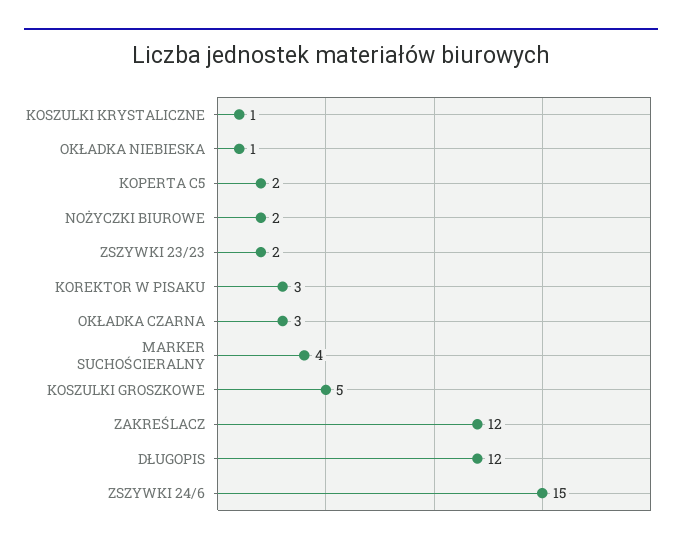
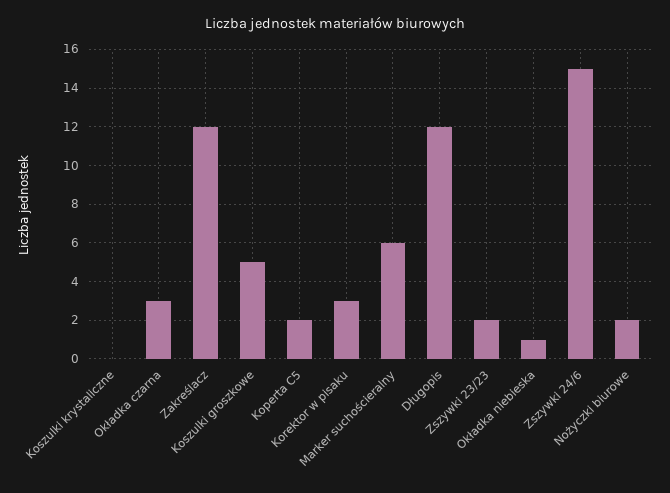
  {
-   "KOSZULKI KRYSTALICZNE": 1,
+   "KOSZULKI KRYSTALICZNE": 0,
    "OKŁADKA NIEBIESKA": 1,
    "KOPERTA C5": 2,
    "NOŻYCZKI BIUROWE": 2,
    "ZSZYWKI 23/23": 2,
    "KOREKTOR W PISAKU": 3,
    "OKŁADKA CZARNA": 3,
-   "MARKER SUCHOŚCIERALNY": 4,
+   "MARKER SUCHOŚCIERALNY": 6,
    "KOSZULKI GROSZKOWE": 5,
    "ZAKREŚLACZ": 12,
    "DŁUGOPIS": 12,
    "ZSZYWKI 24/6": 15
  }

